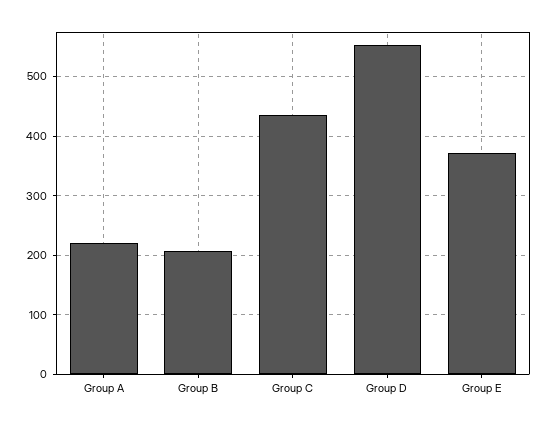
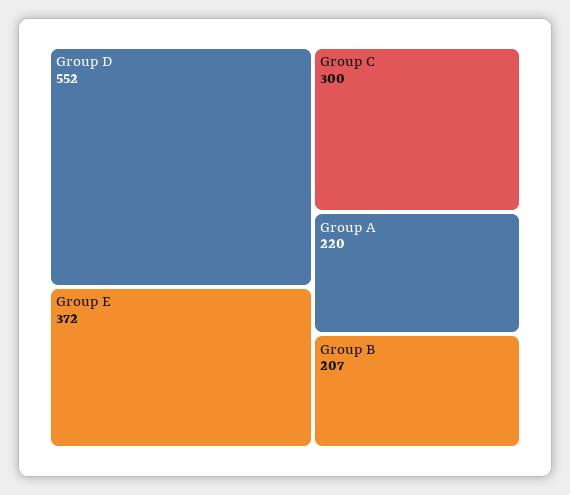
  {
    "Group A": 220,
    "Group B": 207,
-   "Group C": 440,
+   "Group C": 300,
    "Group D": 552,
    "Group E": 372
  }

